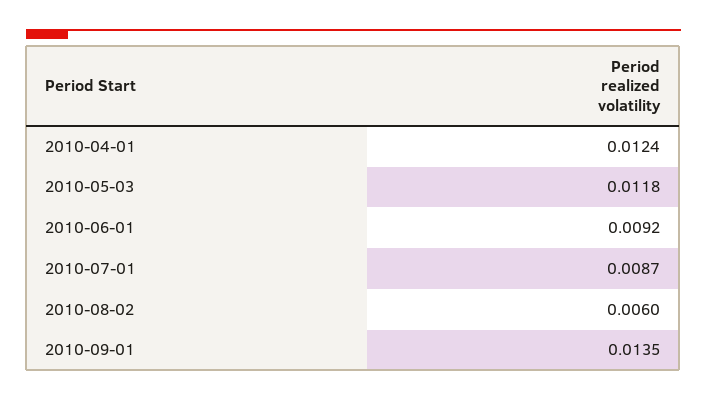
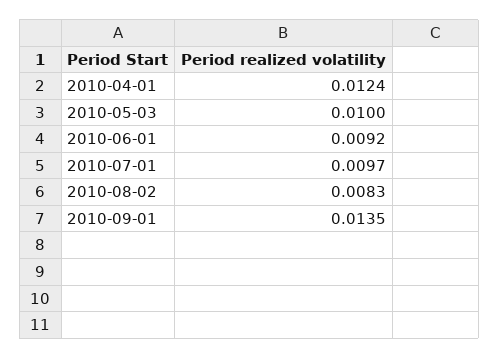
  {
    "2010-04-01": 0.0124,
-   "2010-05-03": 0.0118,
+   "2010-05-03": 0.01,
    "2010-06-01": 0.0092,
-   "2010-07-01": 0.0087,
+   "2010-07-01": 0.0097,
-   "2010-08-02": 0.006,
+   "2010-08-02": 0.0083,
    "2010-09-01": 0.0135
  }

